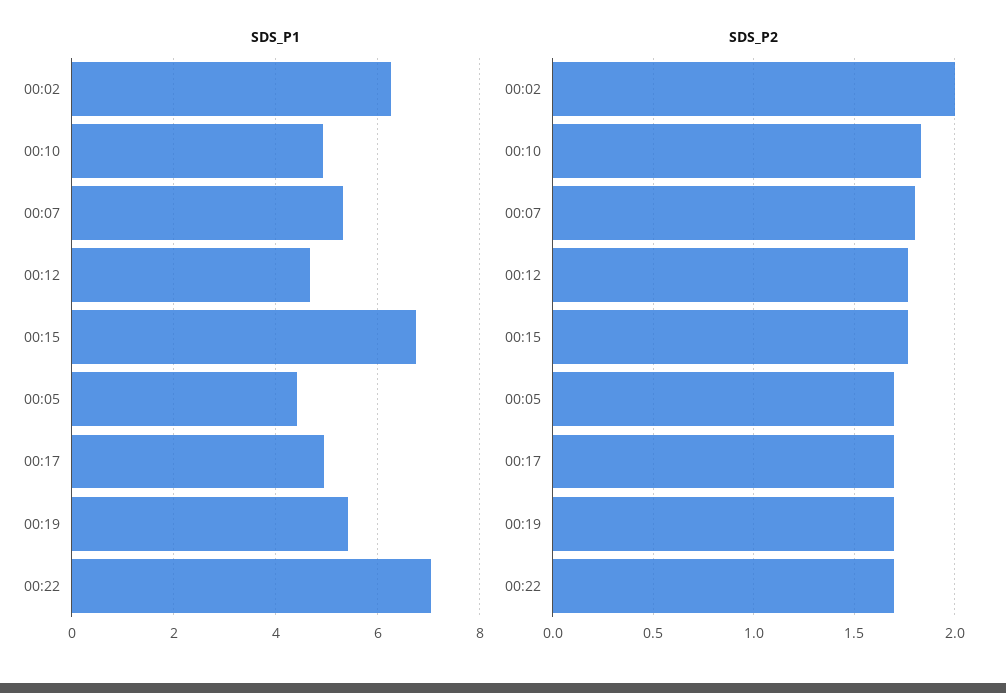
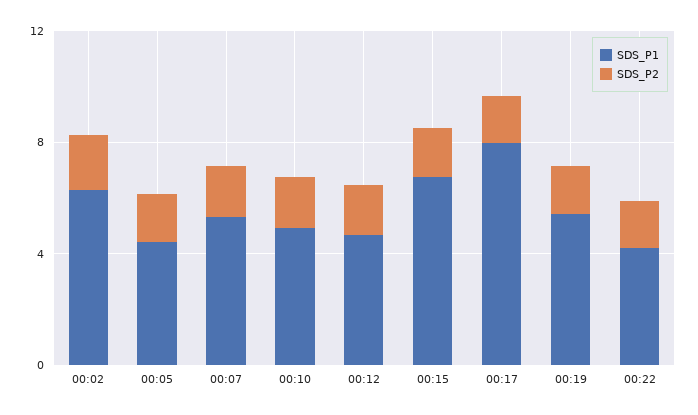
  {
    "SDS_P1": {
      "00:02": 6.2,
      "00:10": 5,
      "00:07": 5.4,
      "00:12": 4.6,
      "00:15": 6.8,
      "00:05": 4.4,
-     "00:17": 5,
+     "00:17": 8,
      "00:19": 5.4,
-     "00:22": 7
+     "00:22": 4
    },
    "SDS_P2": {
      "00:02": 2,
      "00:10": 1.85,
      "00:07": 1.8,
      "00:12": 1.75,
      "00:15": 1.75,
      "00:05": 1.7,
      "00:17": 1.7,
      "00:19": 1.7,
      "00:22": 1.7
    }
  }

